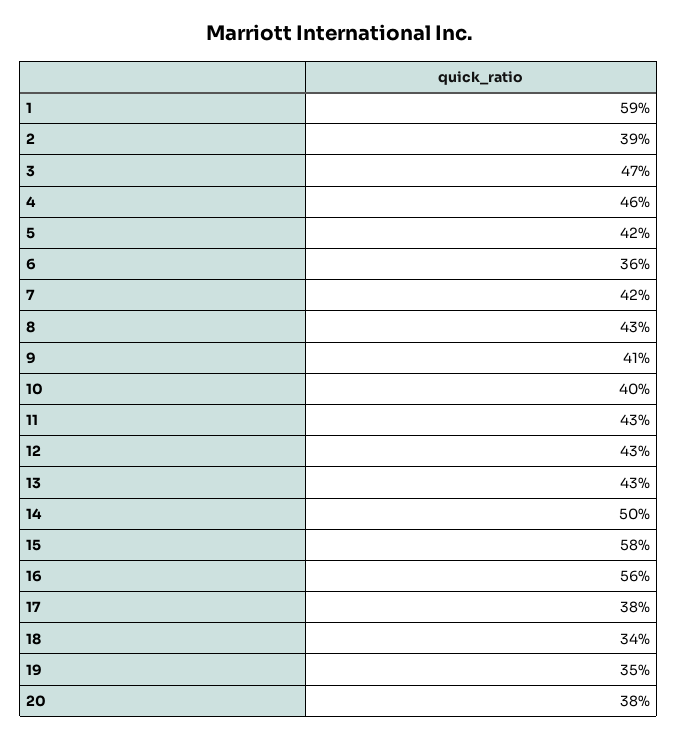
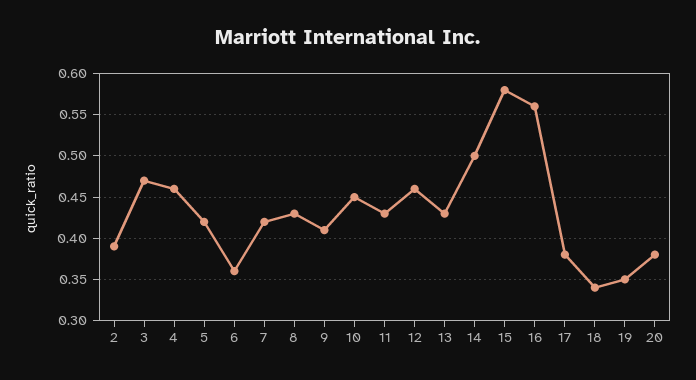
  {
-   "1": 0.59,
    "2": 0.39,
    "3": 0.47,
    "4": 0.46,
    "5": 0.42,
    "6": 0.36,
    "7": 0.42,
    "8": 0.43,
    "9": 0.41,
-   "10": 0.4,
+   "10": 0.45,
    "11": 0.43,
-   "12": 0.43,
+   "12": 0.46,
    "13": 0.43,
    "14": 0.5,
    "15": 0.58,
    "16": 0.56,
    "17": 0.38,
    "18": 0.34,
    "19": 0.35,
    "20": 0.38
  }

